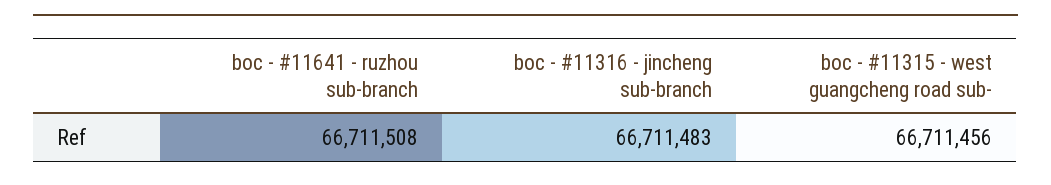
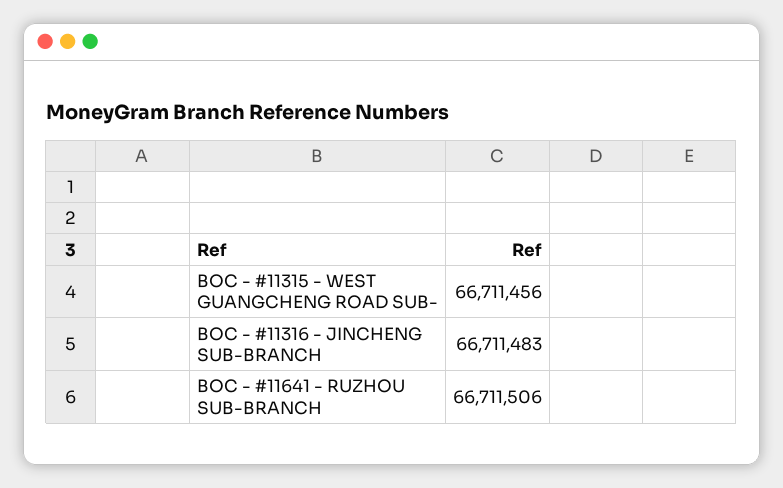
  {
-   "boc - #11641 - ruzhou sub-branch": 66711508,
+   "boc - #11641 - ruzhou sub-branch": 66711506,
    "boc - #11316 - jincheng sub-branch": 66711483,
    "boc - #11315 - west guangcheng road sub-": 66711456
  }

